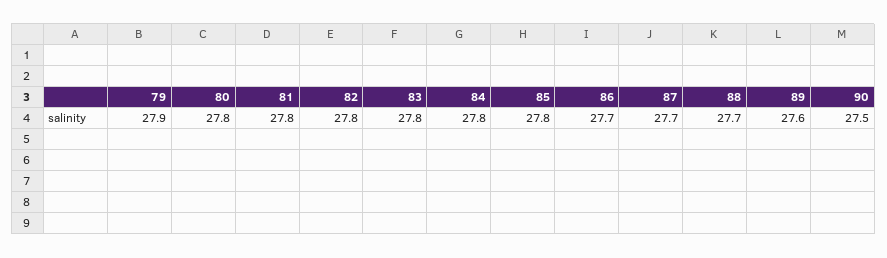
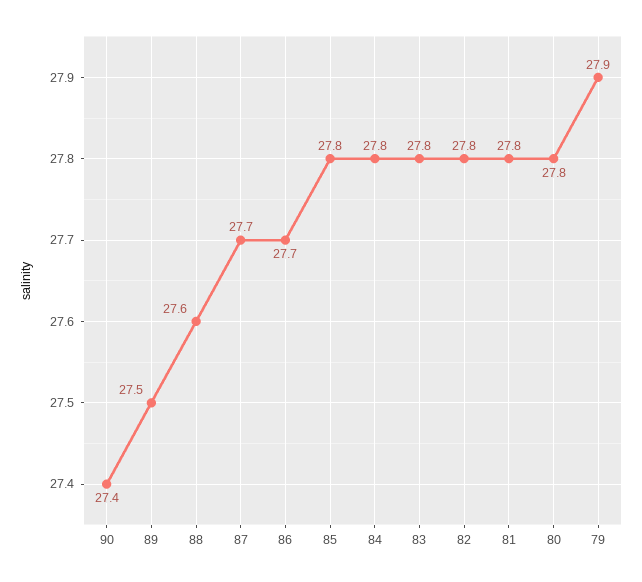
  {
    "79": 27.9,
    "80": 27.8,
    "81": 27.8,
    "82": 27.8,
    "83": 27.8,
    "84": 27.8,
    "85": 27.8,
    "86": 27.7,
    "87": 27.7,
-   "88": 27.7,
+   "88": 27.6,
-   "89": 27.6,
+   "89": 27.5,
-   "90": 27.5
+   "90": 27.4
  }

